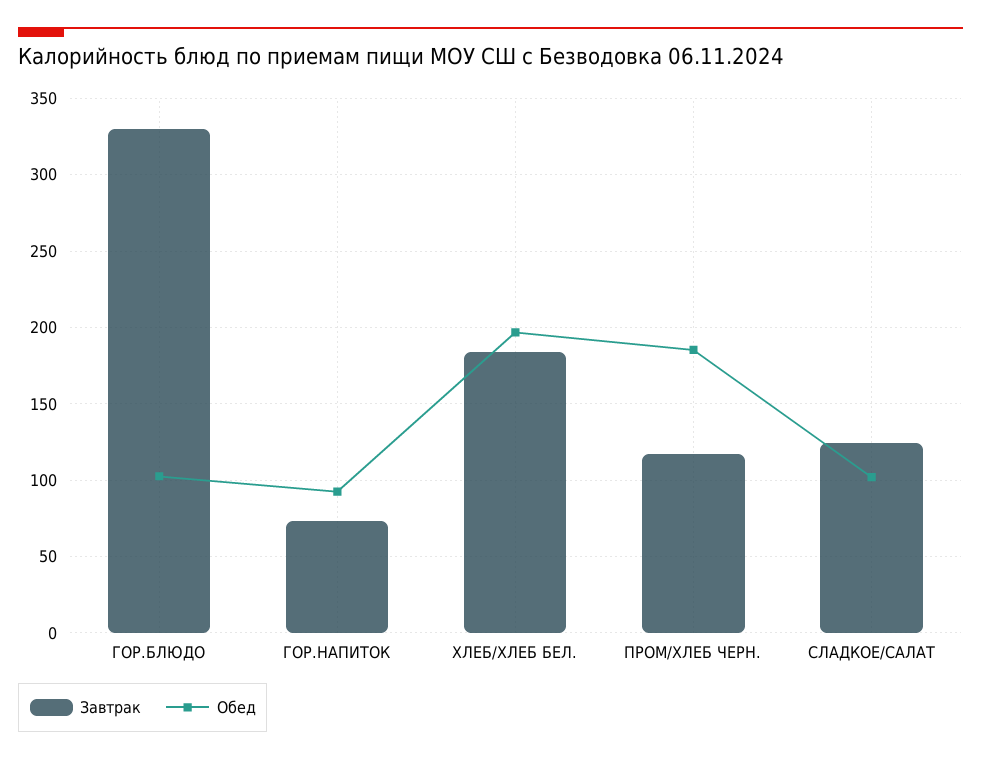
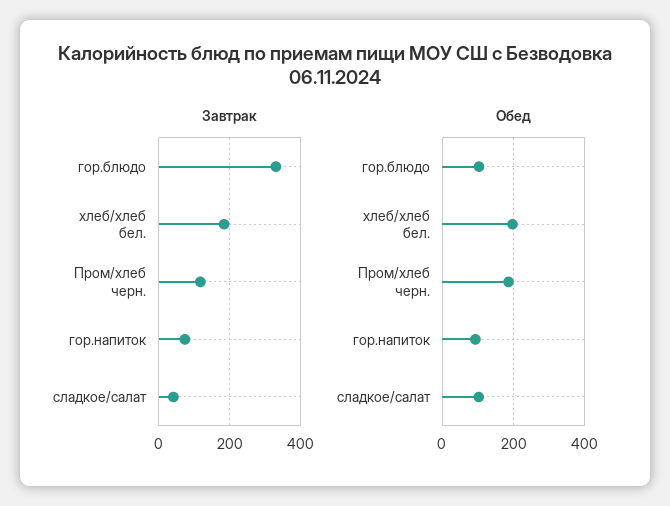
  {
    "Завтрак": {
      "ГОР.БЛЮДО": 330,
      "ГОР.НАПИТОК": 75,
      "ХЛЕБ/ХЛЕБ БЕЛ.": 185,
      "ПРОМ/ХЛЕБ ЧЕРН.": 115,
-     "СЛАДКОЕ/САЛАТ": 125
+     "СЛАДКОЕ/САЛАТ": 40
    },
    "Обед": {
      "ГОР.БЛЮДО": 105,
      "ГОР.НАПИТОК": 95,
      "ХЛЕБ/ХЛЕБ БЕЛ.": 195,
      "ПРОМ/ХЛЕБ ЧЕРН.": 185,
      "СЛАДКОЕ/САЛАТ": 100
    }
  }

